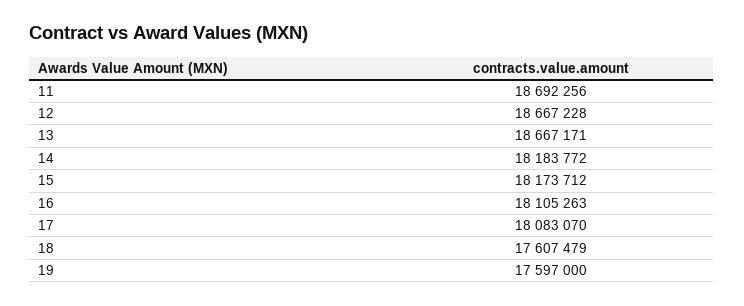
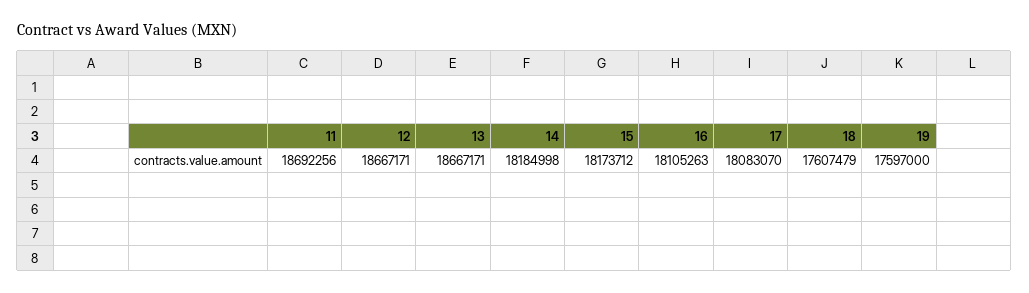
  {
    "11": 18692256,
-   "12": 18667228,
+   "12": 18667171,
    "13": 18667171,
-   "14": 18183772,
+   "14": 18184998,
    "15": 18173712,
    "16": 18105263,
    "17": 18083070,
    "18": 17607479,
    "19": 17597000
  }

